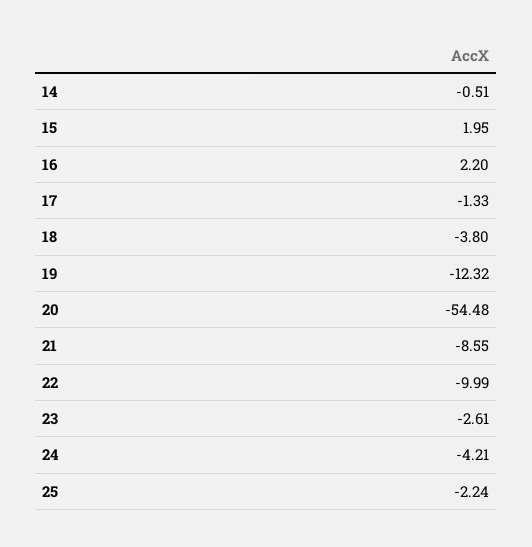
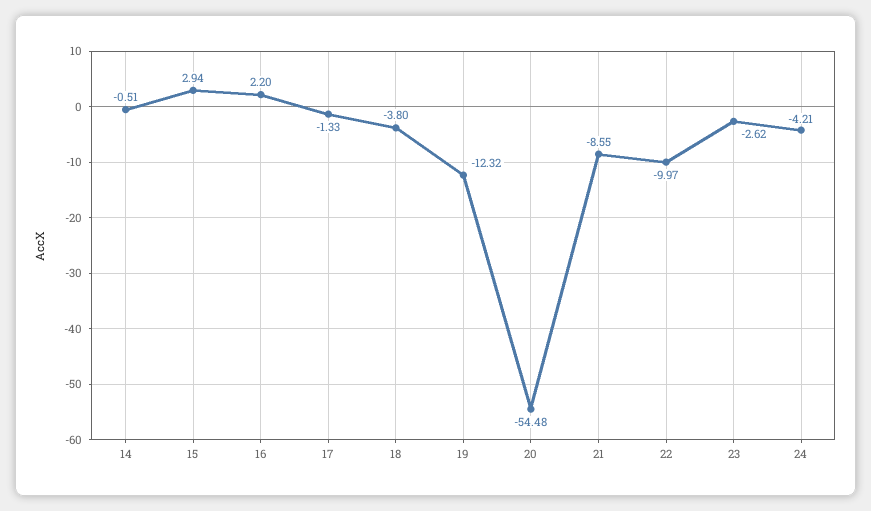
  {
    "14": -0.51,
-   "15": 1.95,
+   "15": 2.94,
    "16": 2.2,
    "17": -1.33,
    "18": -3.8,
    "19": -12.32,
    "20": -54.48,
    "21": -8.55,
-   "22": -9.99,
+   "22": -9.97,
-   "23": -2.61,
+   "23": -2.62,
-   "24": -4.21,
+   "24": -4.21
-   "25": -2.24
  }

